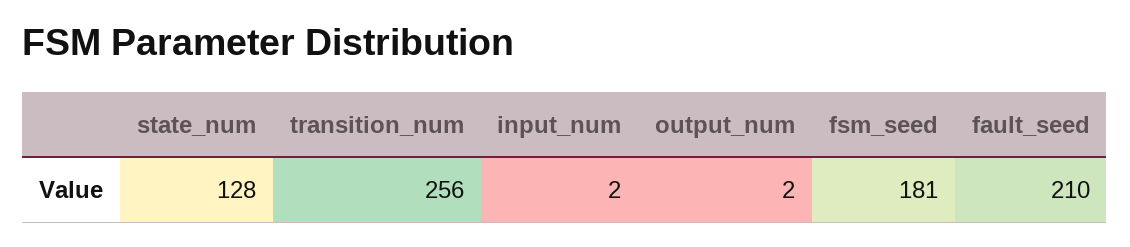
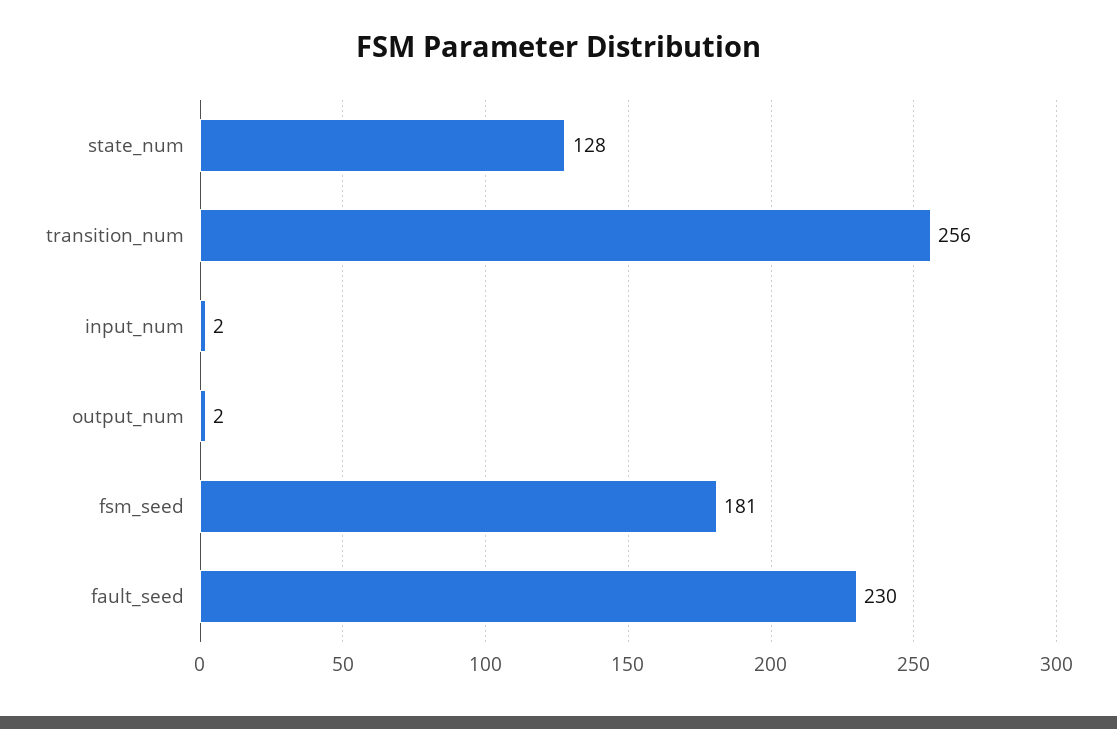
  {
    "state_num": 128,
    "transition_num": 256,
    "input_num": 2,
    "output_num": 2,
    "fsm_seed": 181,
-   "fault_seed": 210
+   "fault_seed": 230
  }

